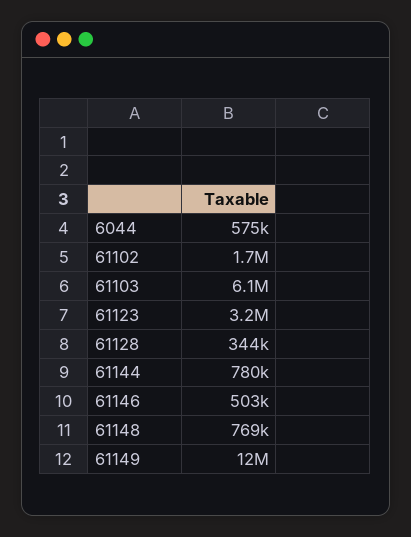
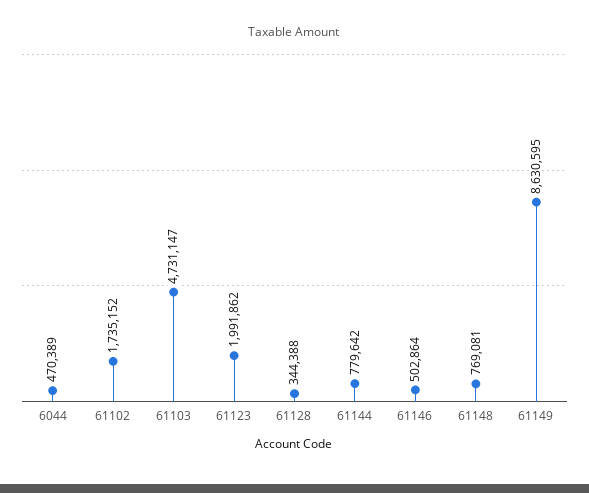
  {
-   "6044": 575000,
+   "6044": 470389,
    "61102": 1735152,
-   "61103": 6100000,
+   "61103": 4731147,
-   "61123": 3200000,
+   "61123": 1991862,
    "61128": 344388,
    "61144": 779642,
    "61146": 502864,
    "61148": 769081,
-   "61149": 12000000
+   "61149": 8630595
  }

